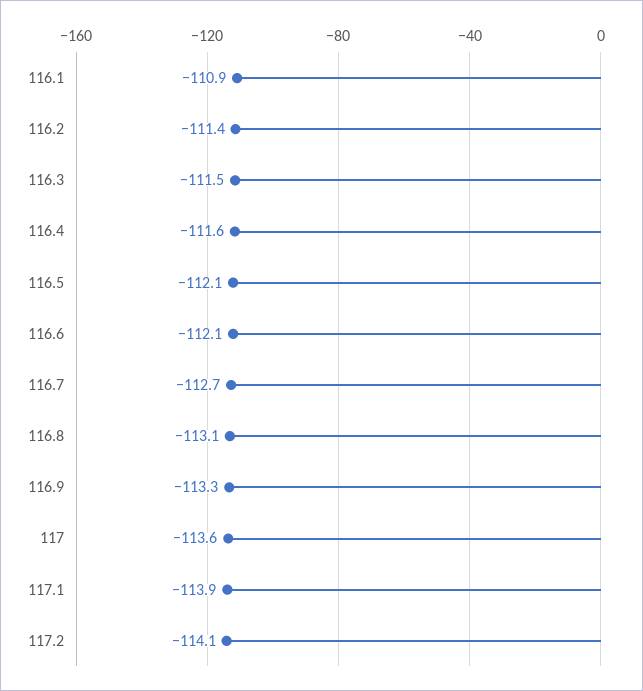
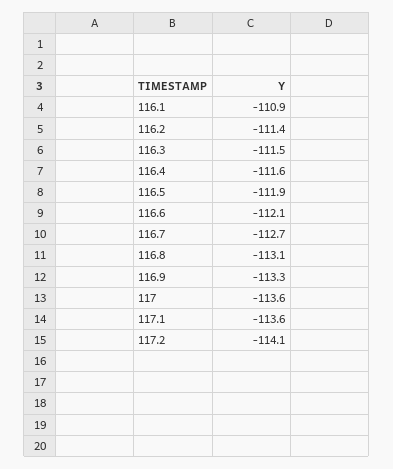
  {
    "116.1": -110.9,
    "116.2": -111.4,
    "116.3": -111.5,
    "116.4": -111.6,
-   "116.5": -112.1,
+   "116.5": -111.9,
    "116.6": -112.1,
    "116.7": -112.7,
    "116.8": -113.1,
    "116.9": -113.3,
    "117": -113.6,
-   "117.1": -113.9,
+   "117.1": -113.6,
    "117.2": -114.1
  }

